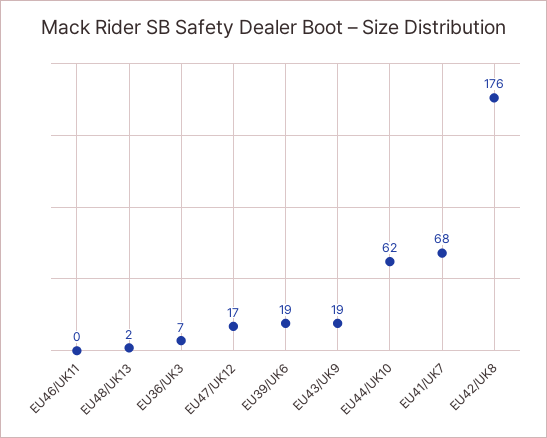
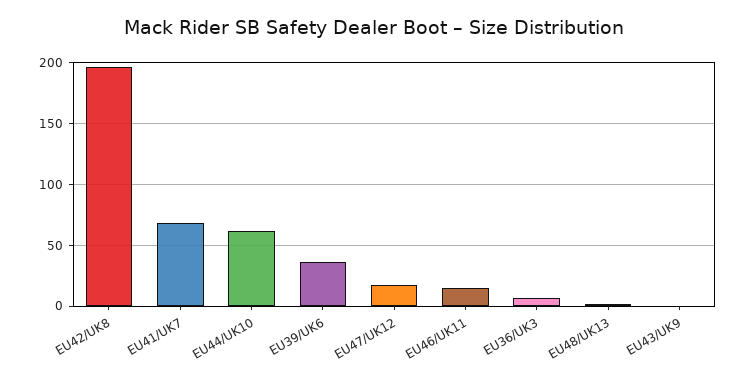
  {
-   "EU46/UK11": 0,
+   "EU46/UK11": 15,
    "EU48/UK13": 2,
    "EU36/UK3": 7,
    "EU47/UK12": 17,
-   "EU39/UK6": 19,
+   "EU39/UK6": 35,
-   "EU43/UK9": 19,
+   "EU43/UK9": 0,
    "EU44/UK10": 62,
    "EU41/UK7": 68,
-   "EU42/UK8": 176
+   "EU42/UK8": 195
  }

